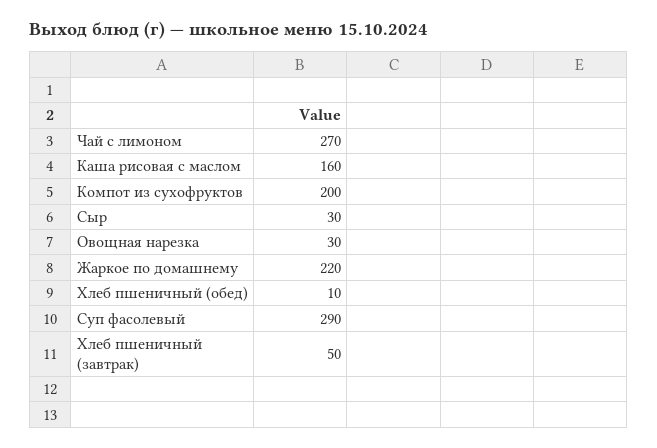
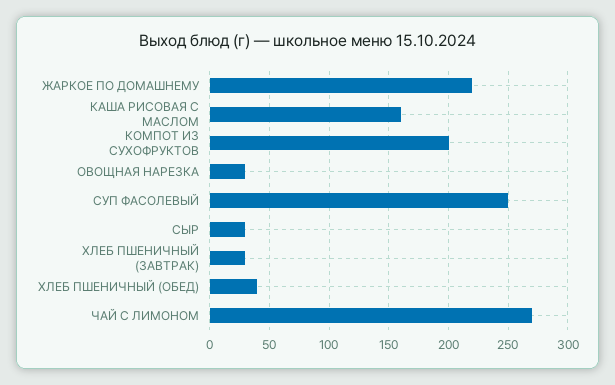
  {
    "Чай с лимоном": 270,
    "Каша рисовая с маслом": 160,
    "Компот из сухофруктов": 200,
    "Сыр": 30,
    "Овощная нарезка": 30,
    "Жаркое по домашнему": 220,
-   "Хлеб пшеничный (обед)": 10,
+   "Хлеб пшеничный (обед)": 40,
-   "Суп фасолевый": 290,
+   "Суп фасолевый": 250,
-   "Хлеб пшеничный (завтрак)": 50
+   "Хлеб пшеничный (завтрак)": 30
  }

